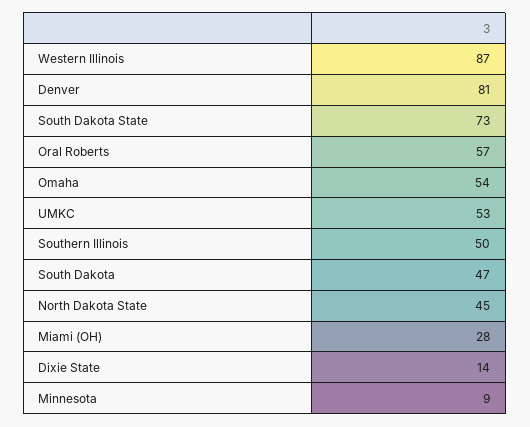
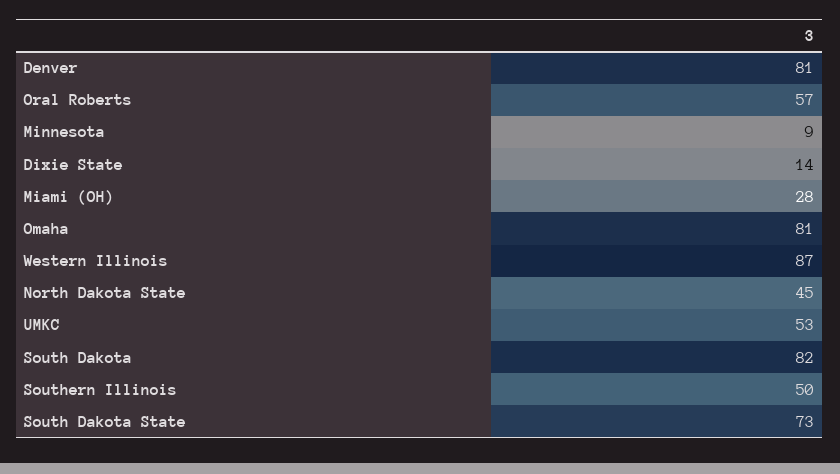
  {
    "Western Illinois": 87,
    "Denver": 81,
    "South Dakota State": 73,
    "Oral Roberts": 57,
-   "Omaha": 54,
+   "Omaha": 81,
    "UMKC": 53,
    "Southern Illinois": 50,
-   "South Dakota": 47,
+   "South Dakota": 82,
    "North Dakota State": 45,
    "Miami (OH)": 28,
    "Dixie State": 14,
    "Minnesota": 9
  }

